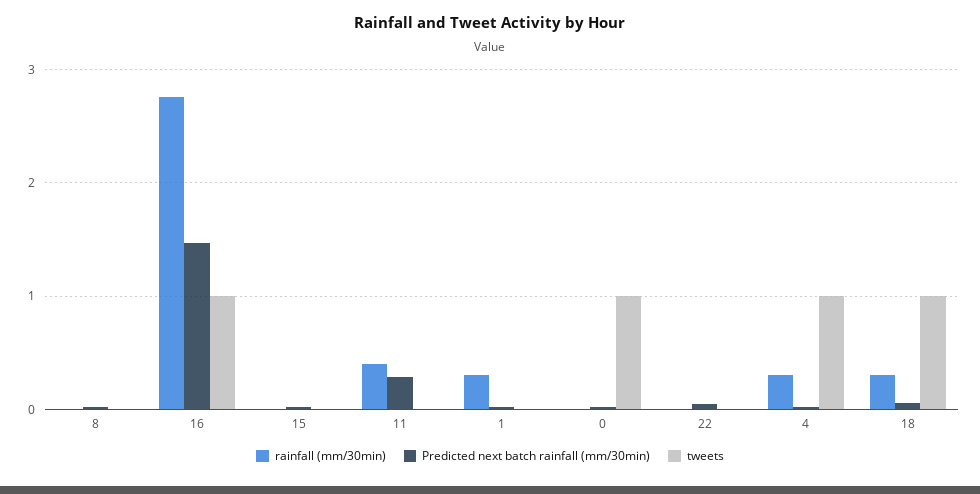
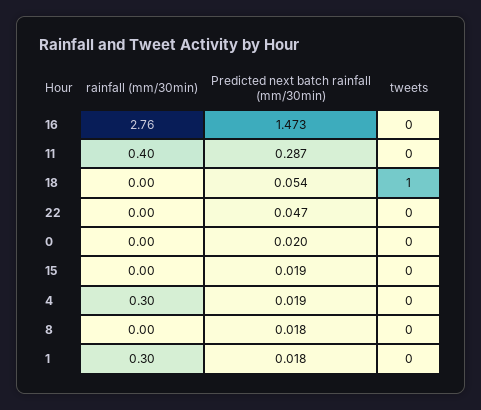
  {
    "rainfall (mm/30min)": {
      "8": 0,
      "16": 2.76,
      "15": 0,
      "11": 0.4,
      "1": 0.3,
      "0": 0,
      "22": 0,
      "4": 0.3,
-     "18": 0.3
+     "18": 0
    },
    "Predicted next batch rainfall (mm/30min)": {
      "8": 0.018,
      "16": 1.473,
      "15": 0.019,
      "11": 0.287,
      "1": 0.018,
      "0": 0.02,
      "22": 0.047,
      "4": 0.019,
      "18": 0.054
    },
    "tweets": {
      "8": 0,
-     "16": 1,
+     "16": 0,
      "15": 0,
      "11": 0,
      "1": 0,
-     "0": 1,
+     "0": 0,
      "22": 0,
-     "4": 1,
+     "4": 0,
      "18": 1
    }
  }

